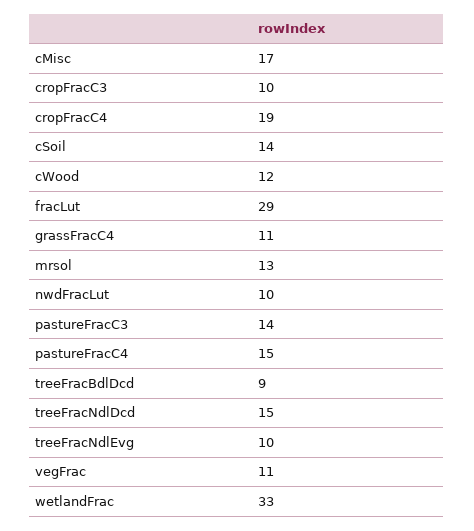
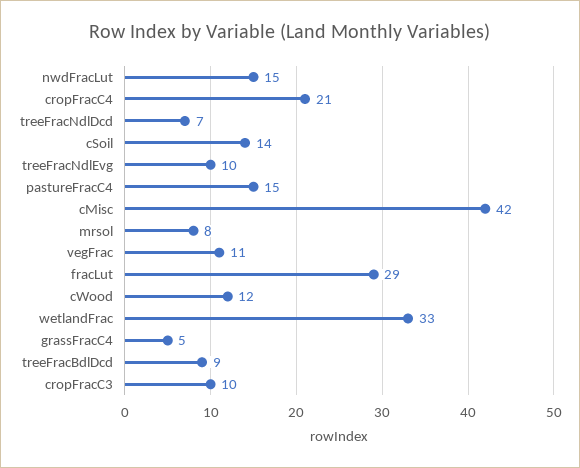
  {
-   "cMisc": 17,
+   "cMisc": 42,
    "cropFracC3": 10,
-   "cropFracC4": 19,
+   "cropFracC4": 21,
    "cSoil": 14,
    "cWood": 12,
    "fracLut": 29,
-   "grassFracC4": 11,
+   "grassFracC4": 5,
-   "mrsol": 13,
+   "mrsol": 8,
-   "nwdFracLut": 10,
+   "nwdFracLut": 15,
-   "pastureFracC3": 14,
    "pastureFracC4": 15,
    "treeFracBdlDcd": 9,
-   "treeFracNdlDcd": 15,
+   "treeFracNdlDcd": 7,
    "treeFracNdlEvg": 10,
    "vegFrac": 11,
    "wetlandFrac": 33
  }

